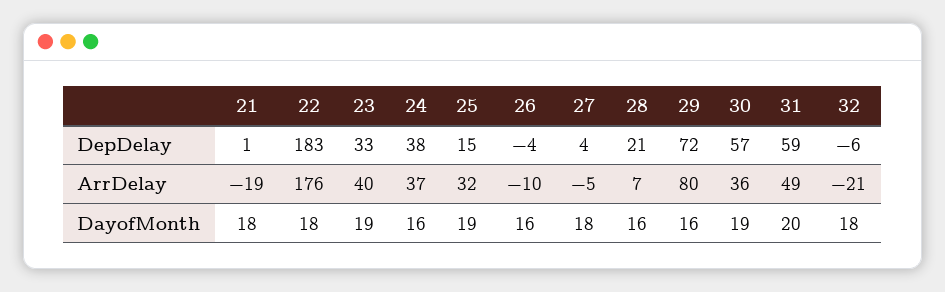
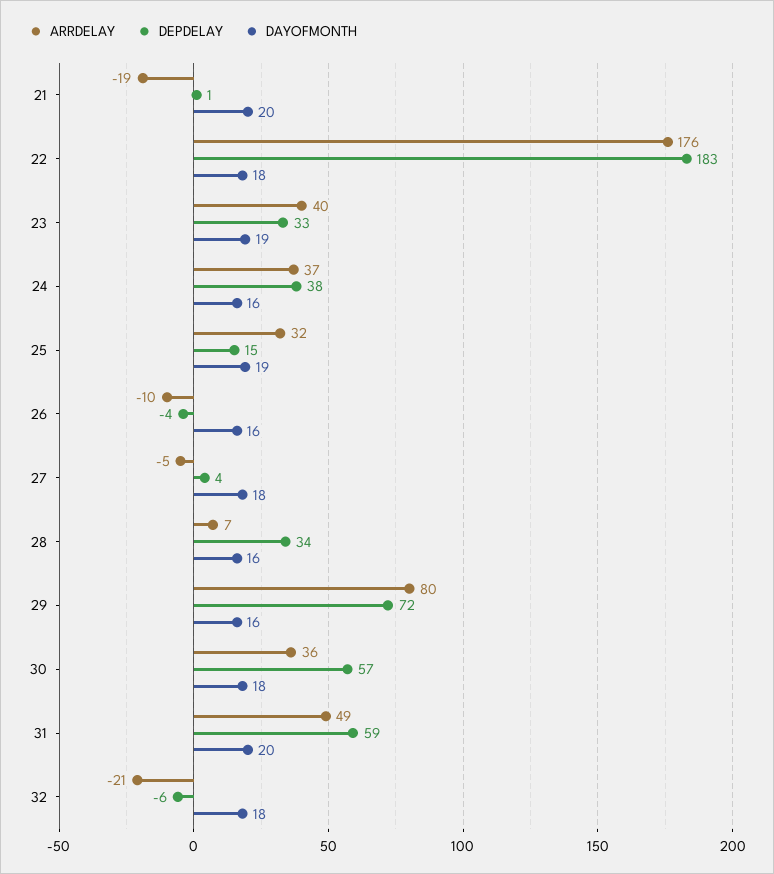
  {
    "DepDelay": {
      "21": 1,
      "22": 183,
      "23": 33,
      "24": 38,
      "25": 15,
      "26": -4,
      "27": 4,
-     "28": 21,
+     "28": 34,
      "29": 72,
      "30": 57,
      "31": 59,
      "32": -6
    },
    "ArrDelay": {
      "21": -19,
      "22": 176,
      "23": 40,
      "24": 37,
      "25": 32,
      "26": -10,
      "27": -5,
      "28": 7,
      "29": 80,
      "30": 36,
      "31": 49,
      "32": -21
    },
    "DayofMonth": {
-     "21": 18,
+     "21": 20,
      "22": 18,
      "23": 19,
      "24": 16,
      "25": 19,
      "26": 16,
      "27": 18,
      "28": 16,
      "29": 16,
-     "30": 19,
+     "30": 18,
      "31": 20,
      "32": 18
    }
  }

